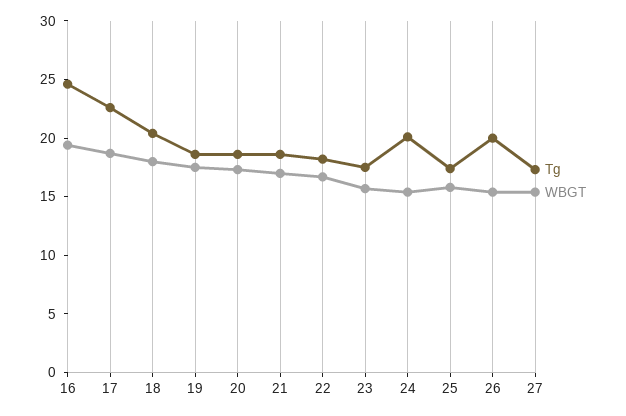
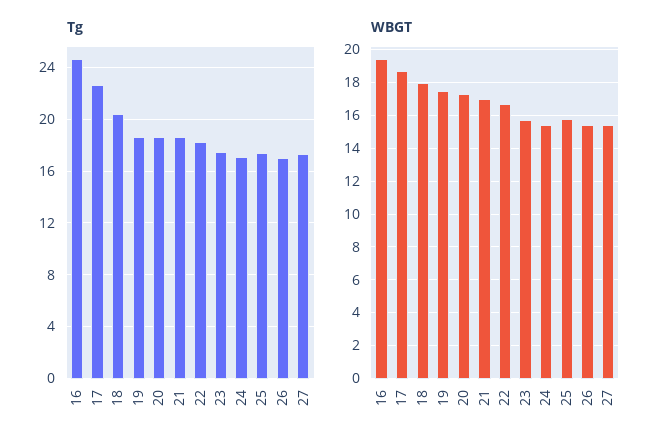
  {
    "Tg": {
      "16": 24.5,
      "17": 22.5,
      "18": 20.5,
      "19": 18.5,
      "20": 18.5,
      "21": 18.5,
      "22": 18,
      "23": 17.5,
-     "24": 20,
+     "24": 17,
      "25": 17.5,
-     "26": 20,
+     "26": 17,
      "27": 17.5
    },
    "WBGT": {
      "16": 19.5,
      "17": 18.5,
      "18": 18,
      "19": 17.5,
      "20": 17.5,
      "21": 17,
      "22": 16.5,
      "23": 15.5,
      "24": 15.5,
      "25": 16,
      "26": 15.5,
      "27": 15.5
    }
  }

